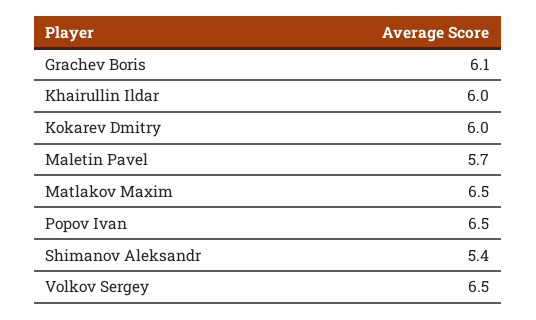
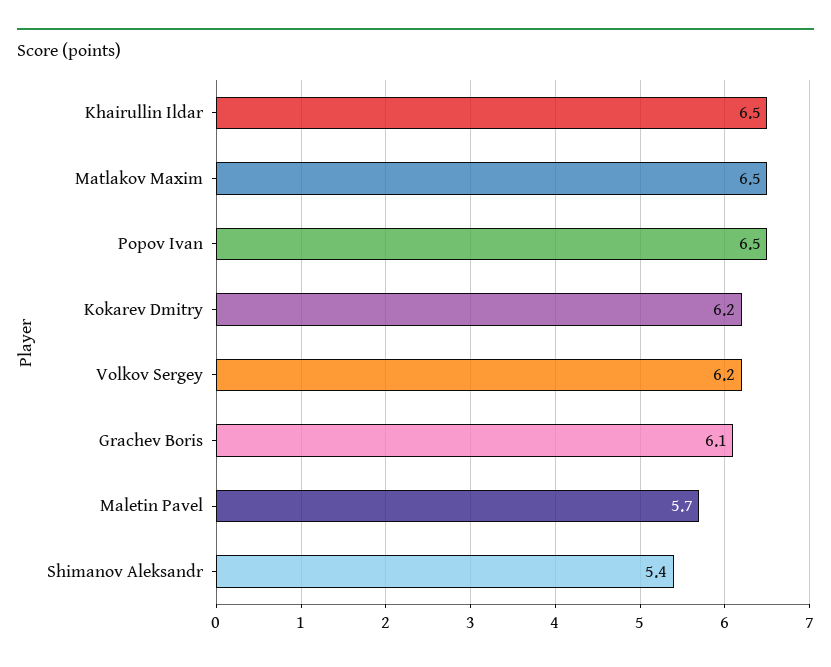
  {
    "Grachev Boris": 6.1,
-   "Khairullin Ildar": 6,
+   "Khairullin Ildar": 6.5,
-   "Kokarev Dmitry": 6,
+   "Kokarev Dmitry": 6.2,
    "Maletin Pavel": 5.7,
    "Matlakov Maxim": 6.5,
    "Popov Ivan": 6.5,
    "Shimanov Aleksandr": 5.4,
-   "Volkov Sergey": 6.5
+   "Volkov Sergey": 6.2
  }

